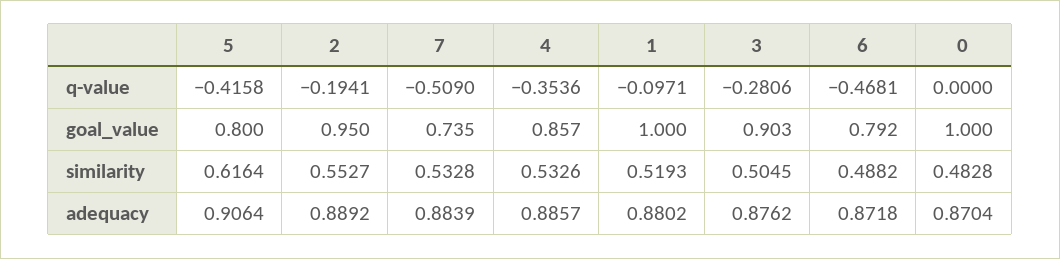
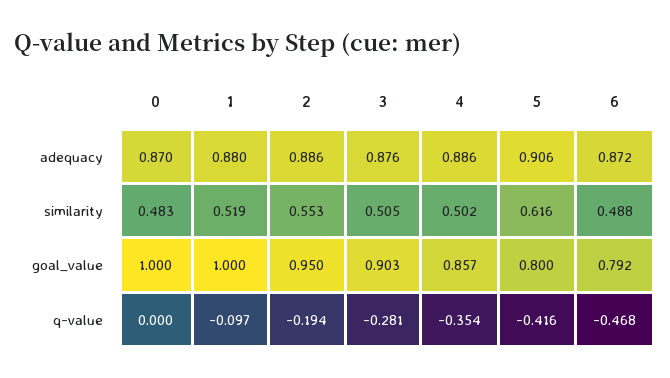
  {
    "5": {
      "q-value": -0.4158,
      "goal_value": 0.8,
      "similarity": 0.6164,
      "adequacy": 0.9064
    },
    "2": {
      "q-value": -0.1941,
      "goal_value": 0.95,
      "similarity": 0.5527,
-     "adequacy": 0.8892
+     "adequacy": 0.886
    },
-   "7": {
-     "q-value": -0.509,
-     "goal_value": 0.735,
-     "similarity": 0.5328,
-     "adequacy": 0.8839
-   },
    "4": {
      "q-value": -0.3536,
      "goal_value": 0.857,
-     "similarity": 0.5326,
+     "similarity": 0.502,
      "adequacy": 0.8857
    },
    "1": {
      "q-value": -0.0971,
      "goal_value": 1,
      "similarity": 0.5193,
      "adequacy": 0.8802
    },
    "3": {
      "q-value": -0.2806,
      "goal_value": 0.903,
      "similarity": 0.5045,
      "adequacy": 0.8762
    },
    "6": {
      "q-value": -0.4681,
      "goal_value": 0.792,
      "similarity": 0.4882,
      "adequacy": 0.8718
    },
    "0": {
      "q-value": 0,
      "goal_value": 1,
      "similarity": 0.4828,
      "adequacy": 0.8704
    }
  }

